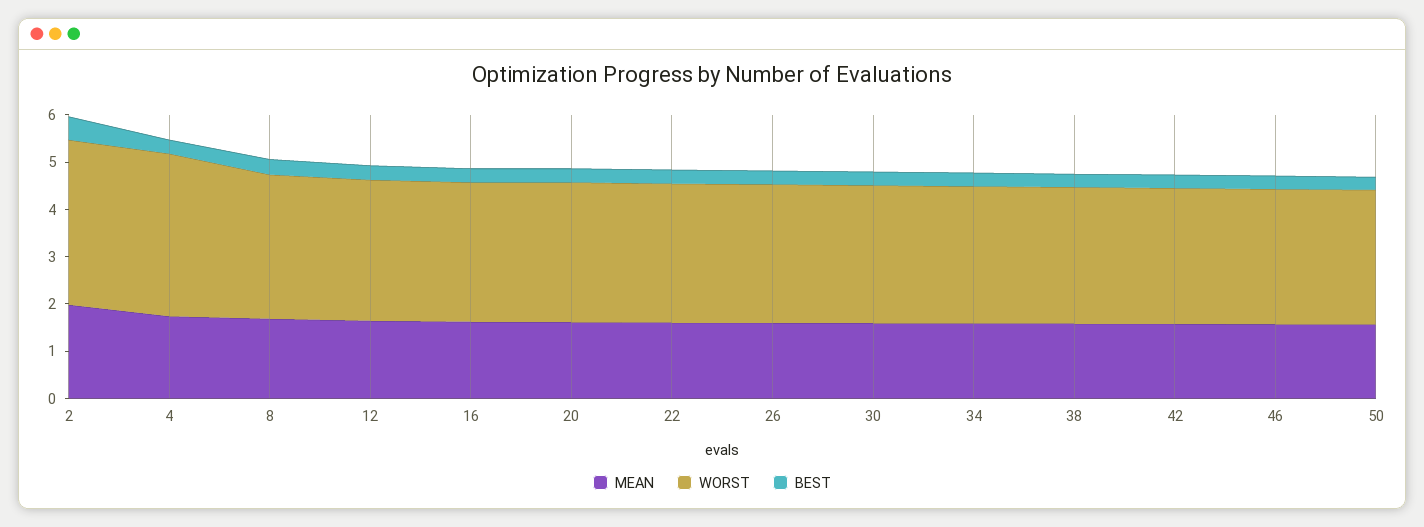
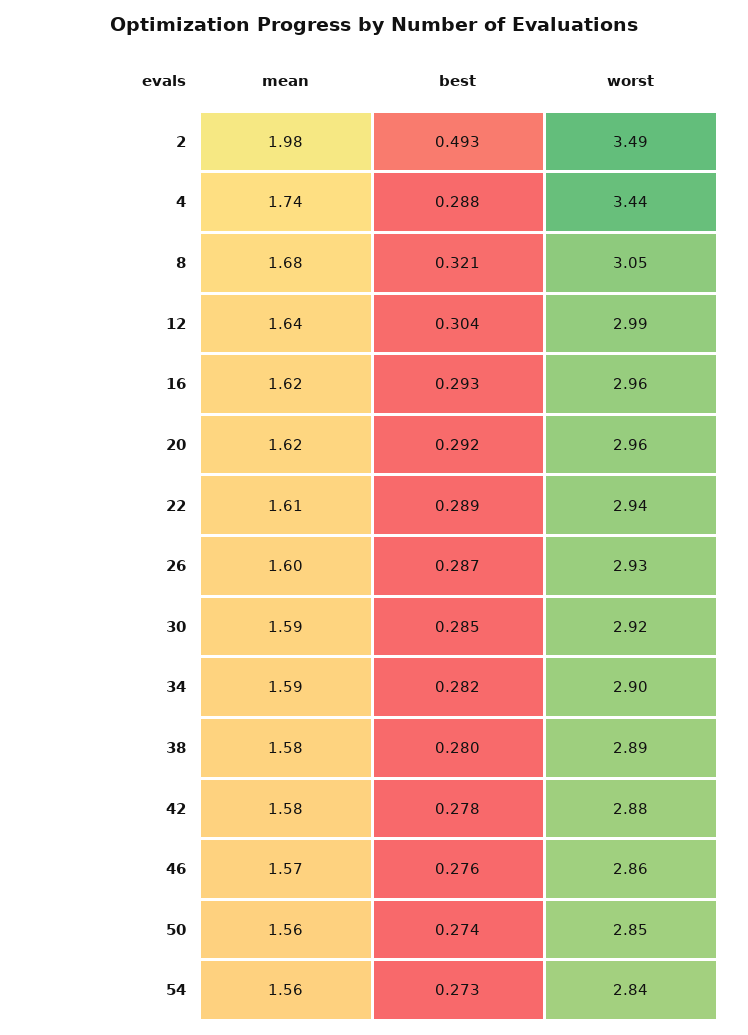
  {
    "MEAN": {
      "2": 1.98,
      "4": 1.74,
      "8": 1.68,
      "12": 1.64,
      "16": 1.62,
      "20": 1.62,
      "22": 1.61,
      "26": 1.6,
      "30": 1.59,
      "34": 1.59,
      "38": 1.58,
      "42": 1.58,
      "46": 1.57,
-     "50": 1.56
+     "50": 1.56,
+     "54": 1.56
    },
    "WORST": {
      "2": 3.49,
      "4": 3.44,
      "8": 3.05,
      "12": 2.99,
      "16": 2.96,
      "20": 2.96,
      "22": 2.94,
      "26": 2.93,
      "30": 2.92,
      "34": 2.9,
      "38": 2.89,
      "42": 2.88,
      "46": 2.86,
-     "50": 2.85
+     "50": 2.85,
+     "54": 2.84
    },
    "BEST": {
      "2": 0.493,
      "4": 0.288,
      "8": 0.321,
      "12": 0.304,
      "16": 0.293,
      "20": 0.292,
      "22": 0.289,
      "26": 0.287,
      "30": 0.285,
      "34": 0.282,
      "38": 0.28,
      "42": 0.278,
      "46": 0.276,
-     "50": 0.274
+     "50": 0.274,
+     "54": 0.273
    }
  }

